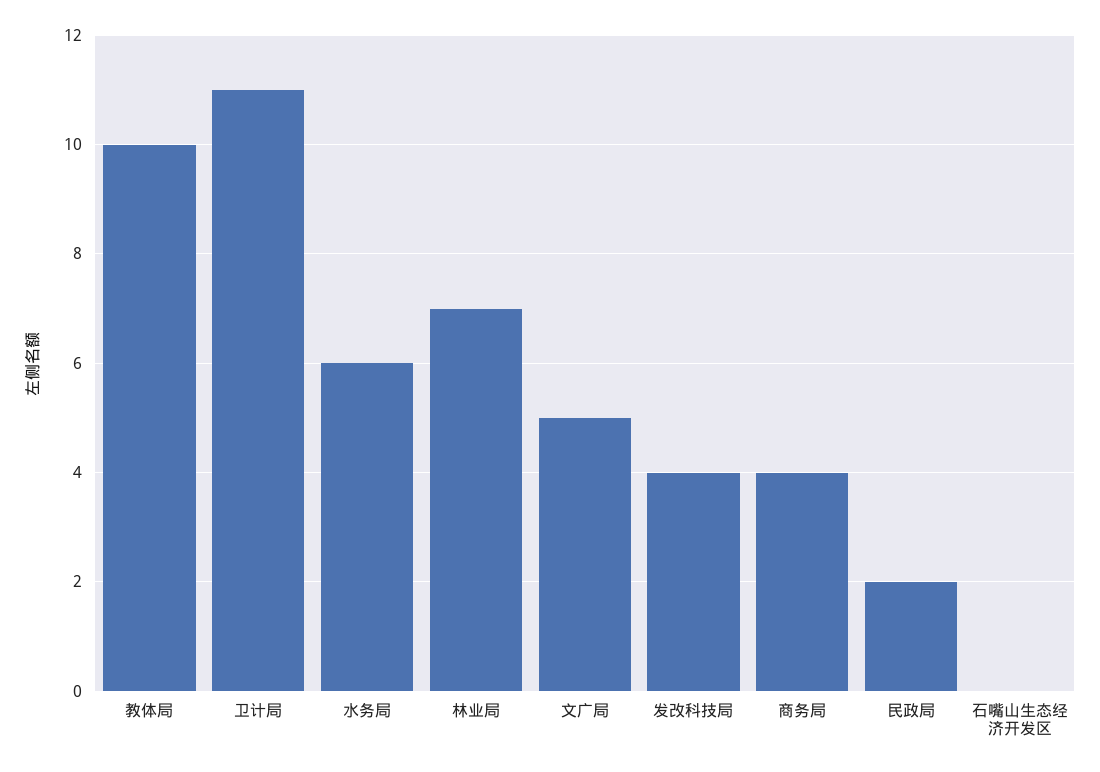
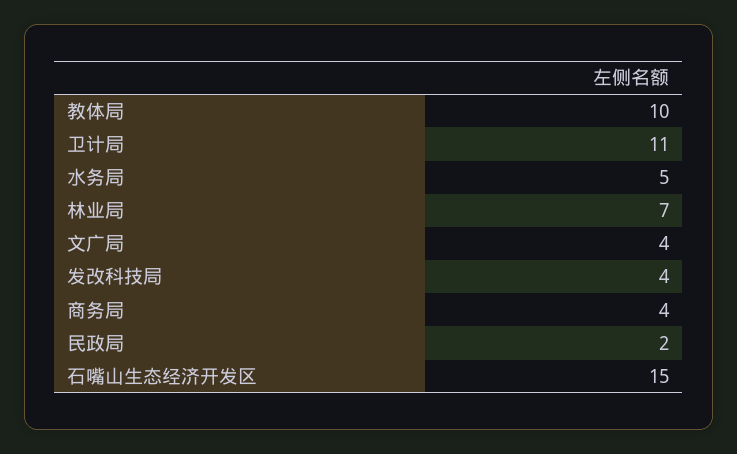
  {
    "教体局": 10,
    "卫计局": 11,
-   "水务局": 6,
+   "水务局": 5,
    "林业局": 7,
-   "文广局": 5,
+   "文广局": 4,
    "发改科技局": 4,
    "商务局": 4,
    "民政局": 2,
-   "石嘴山生态经济开发区": 0
+   "石嘴山生态经济开发区": 15
  }

